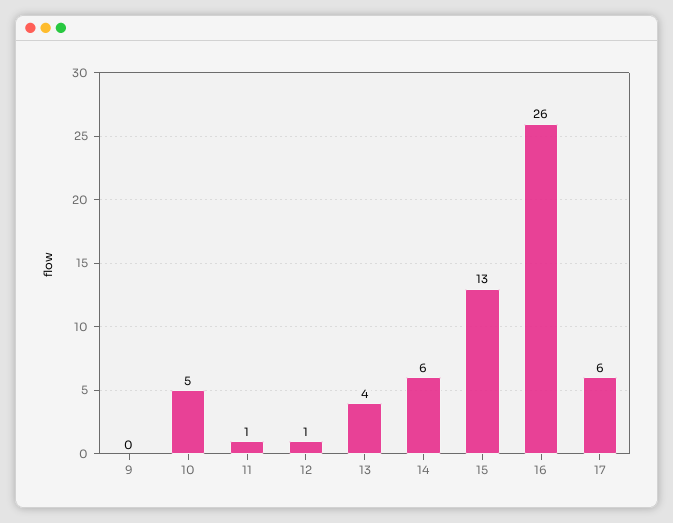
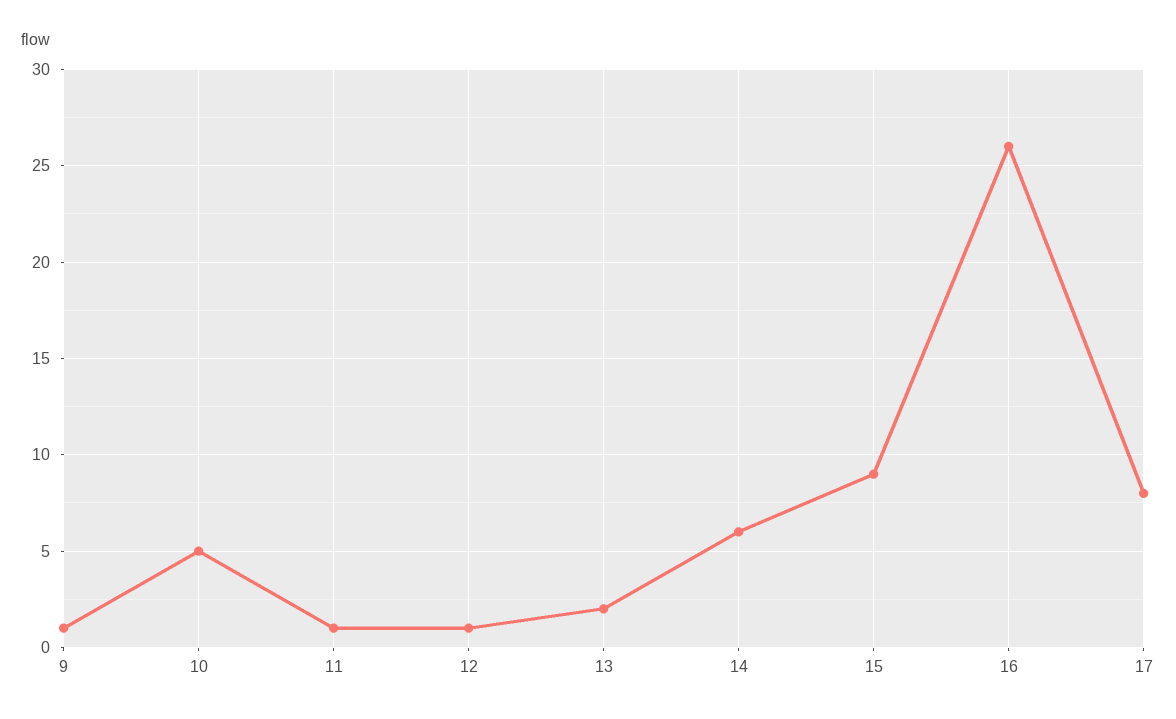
  {
-   "9": 0,
+   "9": 1,
    "10": 5,
    "11": 1,
    "12": 1,
-   "13": 4,
+   "13": 2,
    "14": 6,
-   "15": 13,
+   "15": 9,
    "16": 26,
-   "17": 6
+   "17": 8
  }

